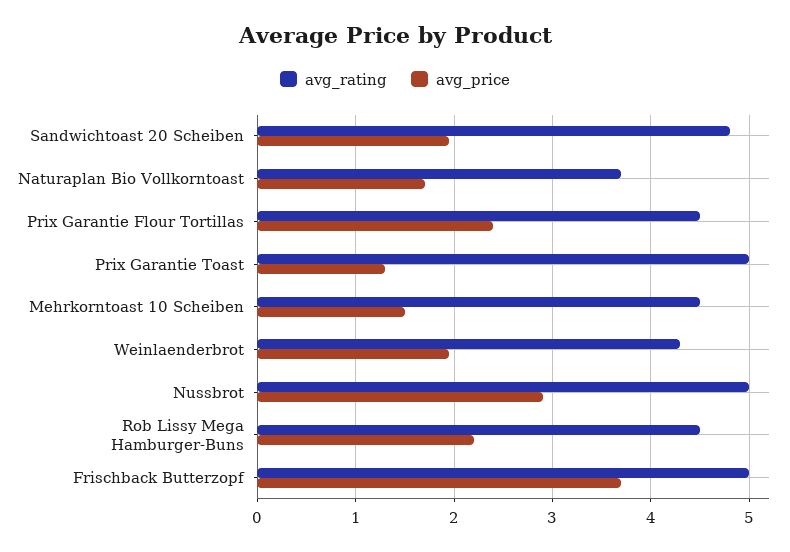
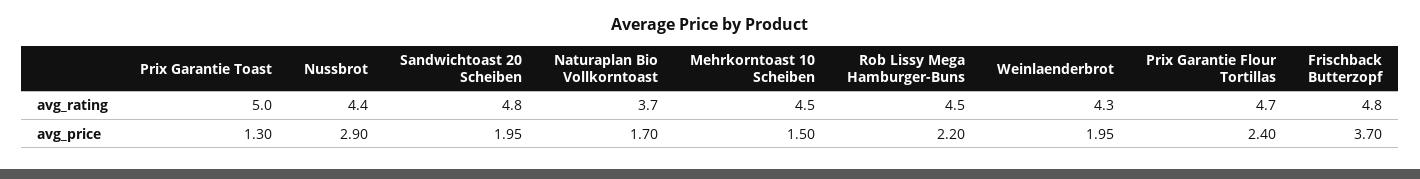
  {
    "avg_rating": {
      "Sandwichtoast 20 Scheiben": 4.8,
      "Naturaplan Bio Vollkorntoast": 3.7,
-     "Prix Garantie Flour Tortillas": 4.5,
+     "Prix Garantie Flour Tortillas": 4.7,
      "Prix Garantie Toast": 5,
      "Mehrkorntoast 10 Scheiben": 4.5,
      "Weinlaenderbrot": 4.3,
-     "Nussbrot": 5,
+     "Nussbrot": 4.4,
      "Rob Lissy Mega Hamburger-Buns": 4.5,
-     "Frischback Butterzopf": 5
+     "Frischback Butterzopf": 4.8
    },
    "avg_price": {
      "Sandwichtoast 20 Scheiben": 1.95,
      "Naturaplan Bio Vollkorntoast": 1.7,
      "Prix Garantie Flour Tortillas": 2.4,
      "Prix Garantie Toast": 1.3,
      "Mehrkorntoast 10 Scheiben": 1.5,
      "Weinlaenderbrot": 1.95,
      "Nussbrot": 2.9,
      "Rob Lissy Mega Hamburger-Buns": 2.2,
      "Frischback Butterzopf": 3.7
    }
  }

